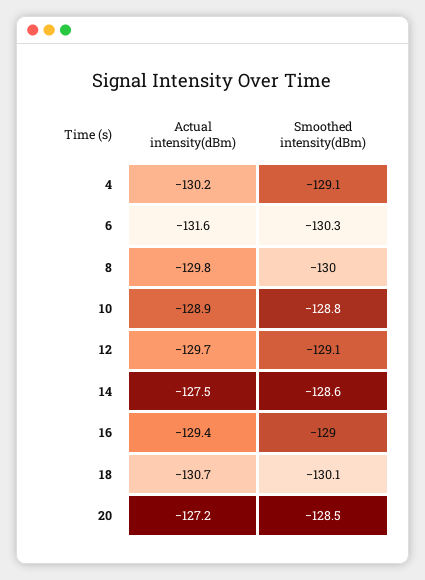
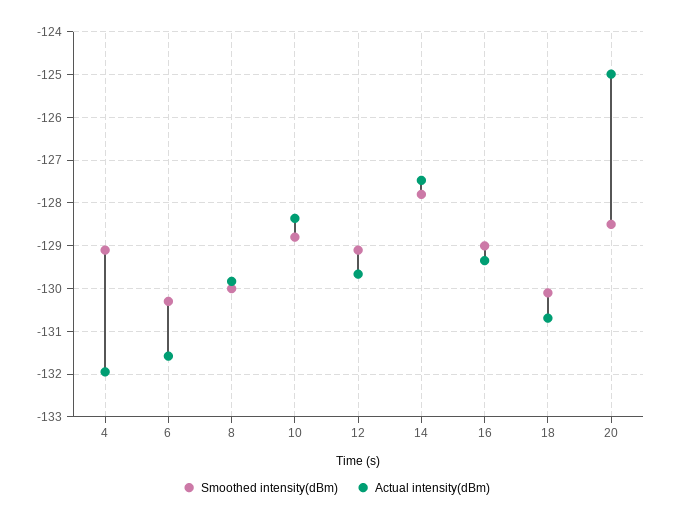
  {
    "Actual intensity(dBm)": {
-     "4": -130.2,
+     "4": -132,
      "6": -131.6,
      "8": -129.8,
-     "10": -128.9,
+     "10": -128.4,
      "12": -129.7,
      "14": -127.5,
      "16": -129.4,
      "18": -130.7,
-     "20": -127.2
+     "20": -125
    },
    "Smoothed intensity(dBm)": {
      "4": -129.1,
      "6": -130.3,
      "8": -130,
      "10": -128.8,
      "12": -129.1,
-     "14": -128.6,
+     "14": -127.8,
      "16": -129,
      "18": -130.1,
      "20": -128.5
    }
  }

